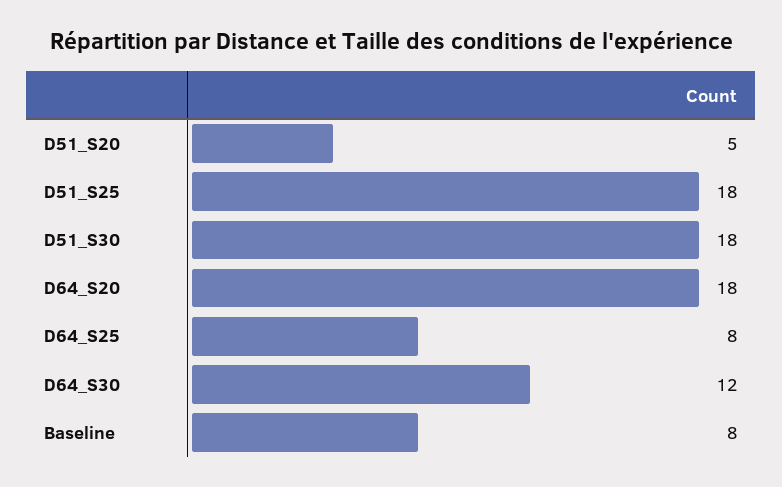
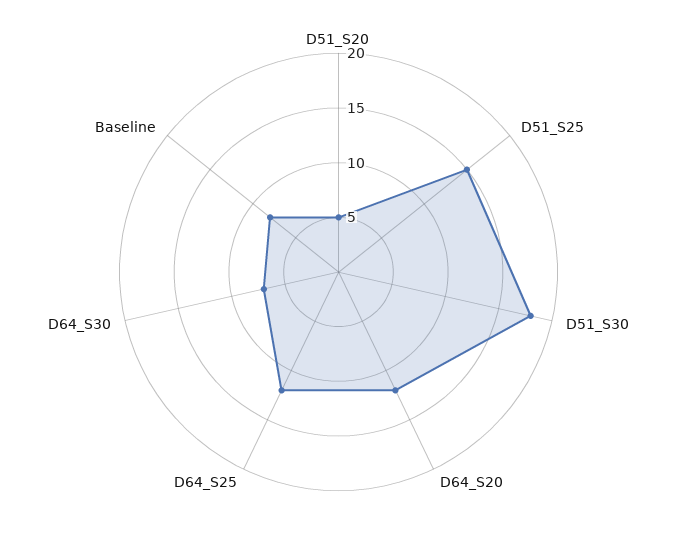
  {
    "D51_S20": 5,
-   "D51_S25": 18,
+   "D51_S25": 15,
    "D51_S30": 18,
-   "D64_S20": 18,
+   "D64_S20": 12,
-   "D64_S25": 8,
+   "D64_S25": 12,
-   "D64_S30": 12,
+   "D64_S30": 7,
    "Baseline": 8
  }

